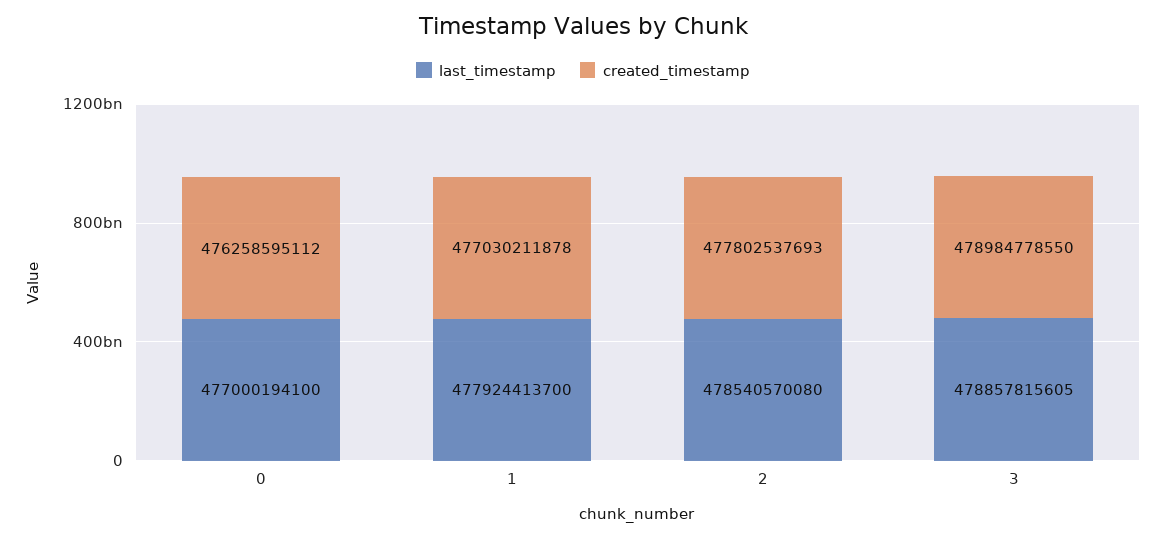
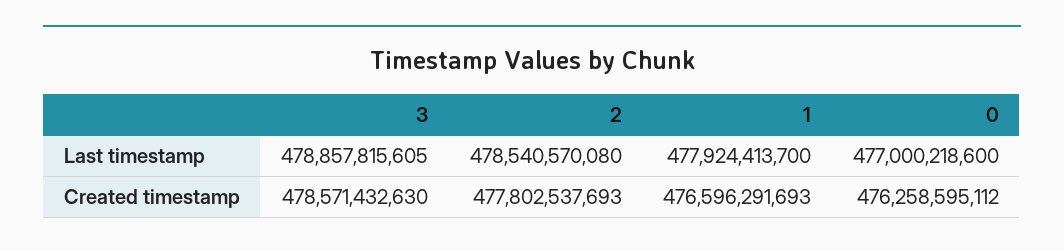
  {
    "last_timestamp": {
-     "0": 477000194100,
+     "0": 477000218600,
      "1": 477924413700,
      "2": 478540570080,
      "3": 478857815605
    },
    "created_timestamp": {
      "0": 476258595112,
-     "1": 477030211878,
+     "1": 476596291693,
      "2": 477802537693,
-     "3": 478984778550
+     "3": 478571432630
    }
  }

